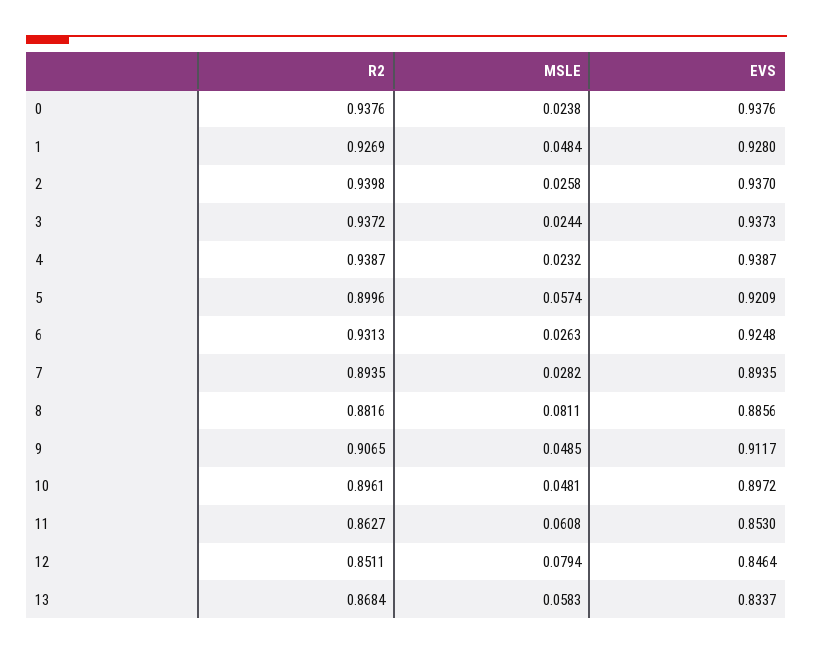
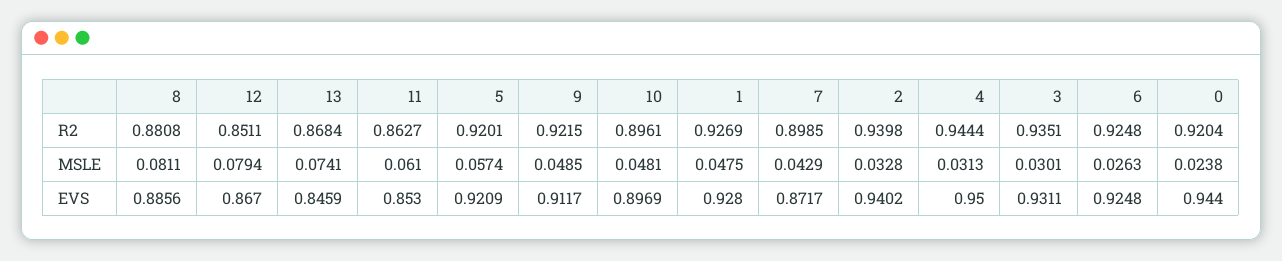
  {
    "R2": {
-     "0": 0.9376,
+     "0": 0.9204,
      "1": 0.9269,
      "2": 0.9398,
-     "3": 0.9372,
+     "3": 0.9351,
-     "4": 0.9387,
+     "4": 0.9444,
-     "5": 0.8996,
+     "5": 0.9201,
-     "6": 0.9313,
+     "6": 0.9248,
-     "7": 0.8935,
+     "7": 0.8985,
-     "8": 0.8816,
+     "8": 0.8808,
-     "9": 0.9065,
+     "9": 0.9215,
      "10": 0.8961,
      "11": 0.8627,
      "12": 0.8511,
      "13": 0.8684
    },
    "MSLE": {
      "0": 0.0238,
-     "1": 0.0484,
+     "1": 0.0475,
-     "2": 0.0258,
+     "2": 0.0328,
-     "3": 0.0244,
+     "3": 0.0301,
-     "4": 0.0232,
+     "4": 0.0313,
      "5": 0.0574,
      "6": 0.0263,
-     "7": 0.0282,
+     "7": 0.0429,
      "8": 0.0811,
      "9": 0.0485,
      "10": 0.0481,
-     "11": 0.0608,
+     "11": 0.061,
      "12": 0.0794,
-     "13": 0.0583
+     "13": 0.0741
    },
    "EVS": {
-     "0": 0.9376,
+     "0": 0.944,
      "1": 0.928,
-     "2": 0.937,
+     "2": 0.9402,
-     "3": 0.9373,
+     "3": 0.9311,
-     "4": 0.9387,
+     "4": 0.95,
      "5": 0.9209,
      "6": 0.9248,
-     "7": 0.8935,
+     "7": 0.8717,
      "8": 0.8856,
      "9": 0.9117,
-     "10": 0.8972,
+     "10": 0.8969,
      "11": 0.853,
-     "12": 0.8464,
+     "12": 0.867,
-     "13": 0.8337
+     "13": 0.8459
    }
  }

